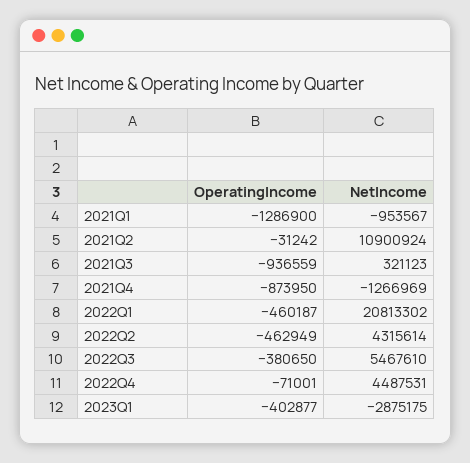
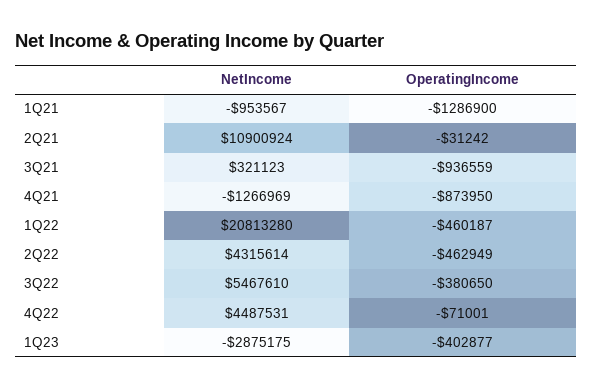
  {
    "OperatingIncome": {
      "2021Q1": -1286900,
      "2021Q2": -31242,
      "2021Q3": -936559,
      "2021Q4": -873950,
      "2022Q1": -460187,
      "2022Q2": -462949,
      "2022Q3": -380650,
      "2022Q4": -71001,
      "2023Q1": -402877
    },
    "NetIncome": {
      "2021Q1": -953567,
      "2021Q2": 10900924,
      "2021Q3": 321123,
      "2021Q4": -1266969,
-     "2022Q1": 20813302,
+     "2022Q1": 20813280,
      "2022Q2": 4315614,
      "2022Q3": 5467610,
      "2022Q4": 4487531,
      "2023Q1": -2875175
    }
  }

